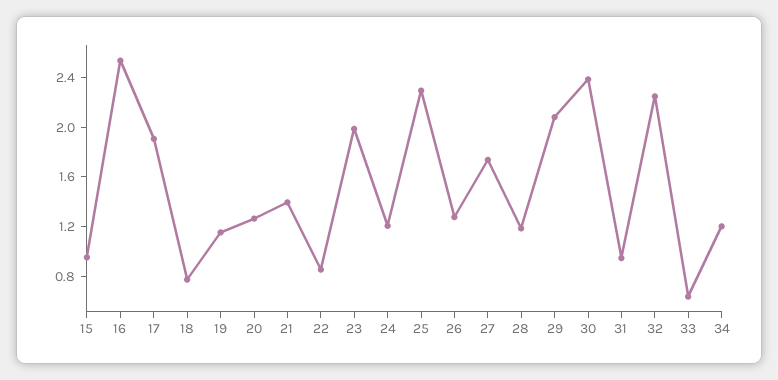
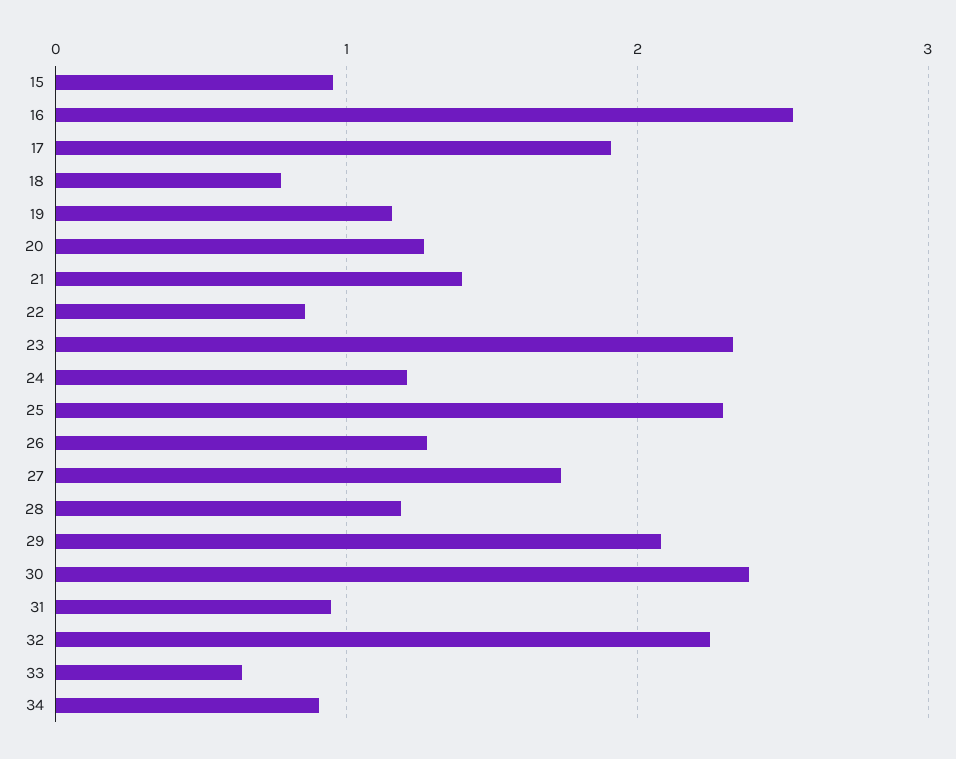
  {
    "15": 1,
    "16": 2.5,
    "17": 1.9,
    "18": 0.8,
    "19": 1.2,
    "20": 1.3,
    "21": 1.4,
    "22": 0.9,
-   "23": 2,
+   "23": 2.3,
    "24": 1.2,
    "25": 2.3,
    "26": 1.3,
    "27": 1.7,
    "28": 1.2,
    "29": 2.1,
    "30": 2.4,
    "31": 0.9,
    "32": 2.2,
    "33": 0.6,
-   "34": 1.2
+   "34": 0.9
  }

